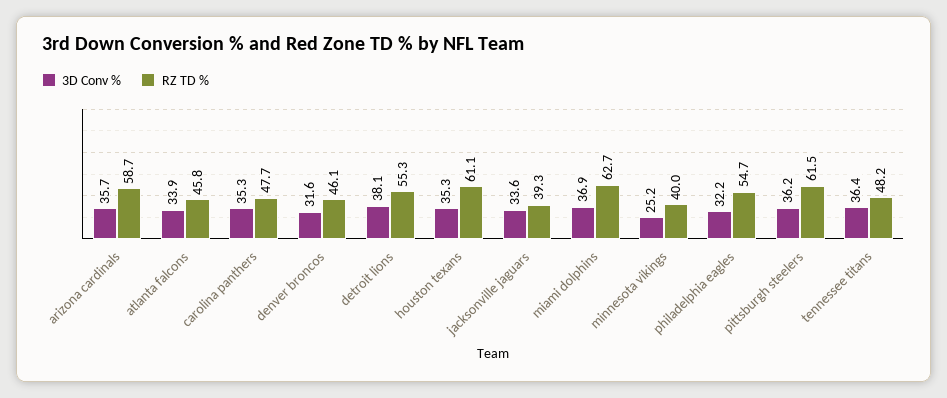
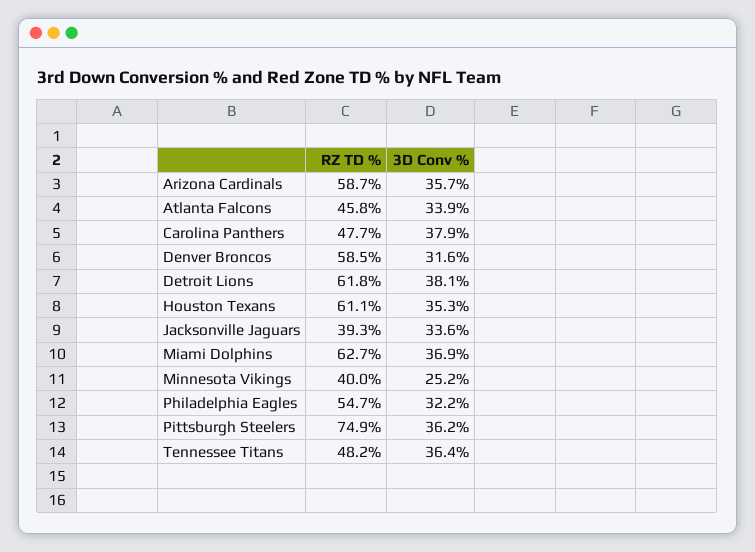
  {
    "3D Conv %": {
      "arizona cardinals": 35.7,
      "atlanta falcons": 33.9,
-     "carolina panthers": 35.3,
+     "carolina panthers": 37.9,
      "denver broncos": 31.6,
      "detroit lions": 38.1,
      "houston texans": 35.3,
      "jacksonville jaguars": 33.6,
      "miami dolphins": 36.9,
      "minnesota vikings": 25.2,
      "philadelphia eagles": 32.2,
      "pittsburgh steelers": 36.2,
      "tennessee titans": 36.4
    },
    "RZ TD %": {
      "arizona cardinals": 58.7,
      "atlanta falcons": 45.8,
      "carolina panthers": 47.7,
-     "denver broncos": 46.1,
+     "denver broncos": 58.5,
-     "detroit lions": 55.3,
+     "detroit lions": 61.8,
      "houston texans": 61.1,
      "jacksonville jaguars": 39.3,
      "miami dolphins": 62.7,
      "minnesota vikings": 40,
      "philadelphia eagles": 54.7,
-     "pittsburgh steelers": 61.5,
+     "pittsburgh steelers": 74.9,
      "tennessee titans": 48.2
    }
  }

